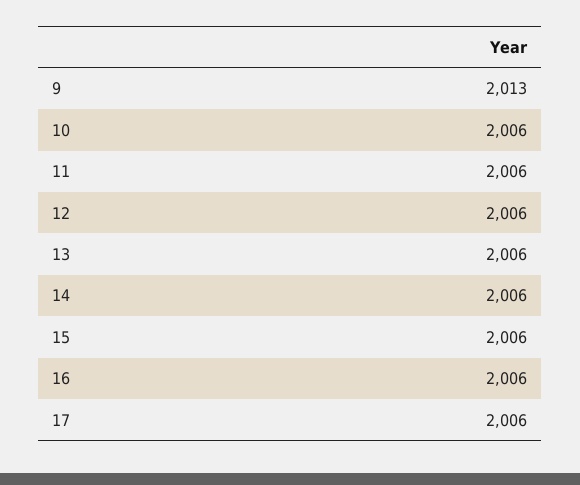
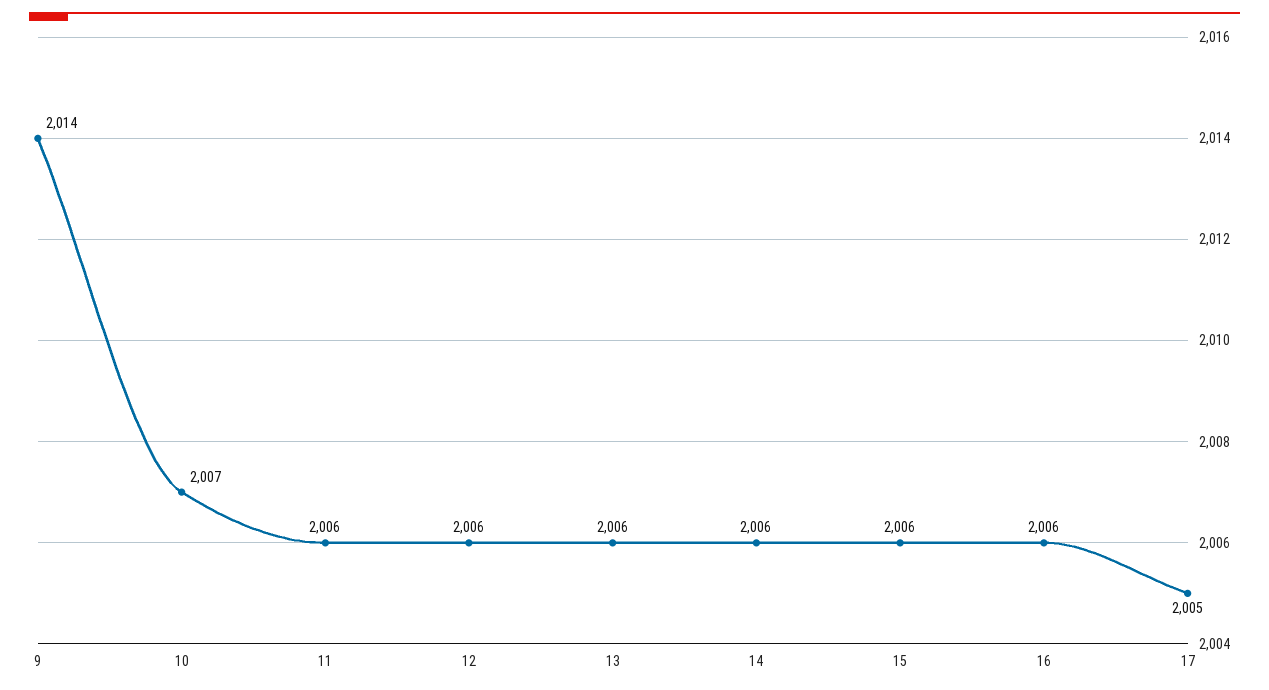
  {
-   "9": 2013,
+   "9": 2014,
-   "10": 2006,
+   "10": 2007,
    "11": 2006,
    "12": 2006,
    "13": 2006,
    "14": 2006,
    "15": 2006,
    "16": 2006,
-   "17": 2006
+   "17": 2005
  }

